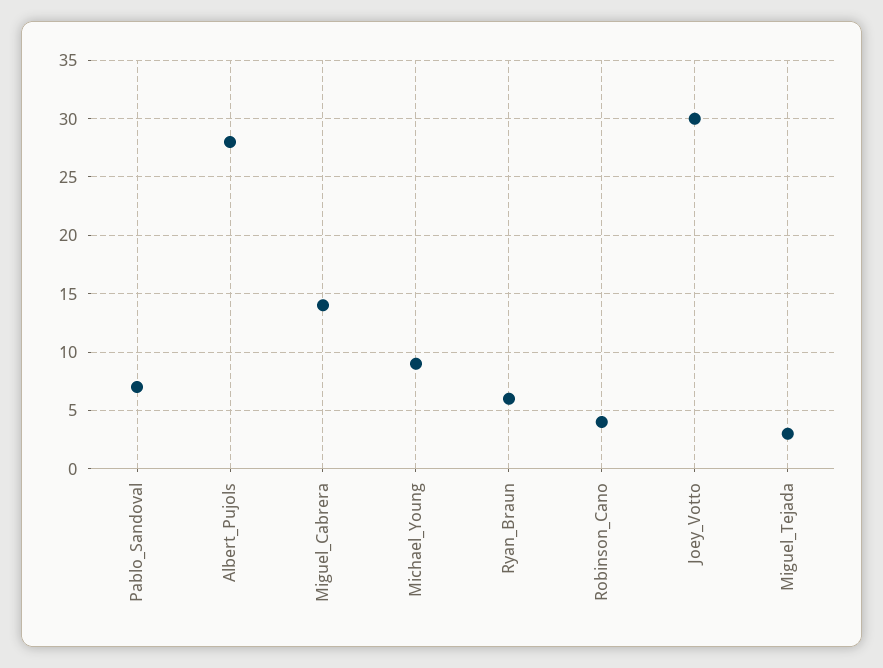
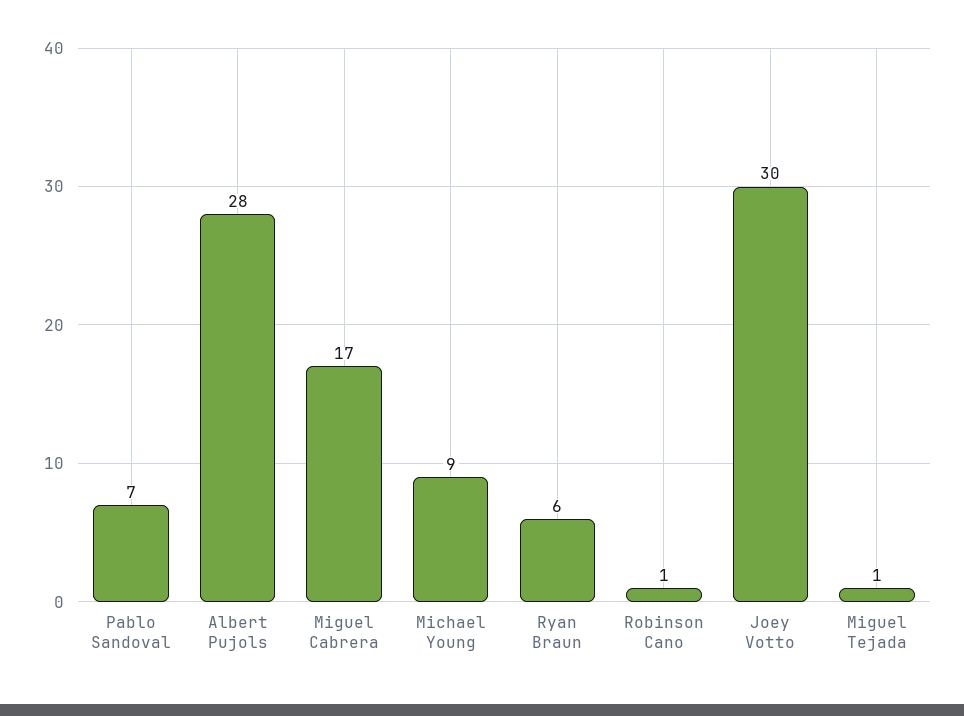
  {
    "Pablo_Sandoval": 7,
    "Albert_Pujols": 28,
-   "Miguel_Cabrera": 14,
+   "Miguel_Cabrera": 17,
    "Michael_Young": 9,
    "Ryan_Braun": 6,
-   "Robinson_Cano": 4,
+   "Robinson_Cano": 1,
    "Joey_Votto": 30,
-   "Miguel_Tejada": 3
+   "Miguel_Tejada": 1
  }

